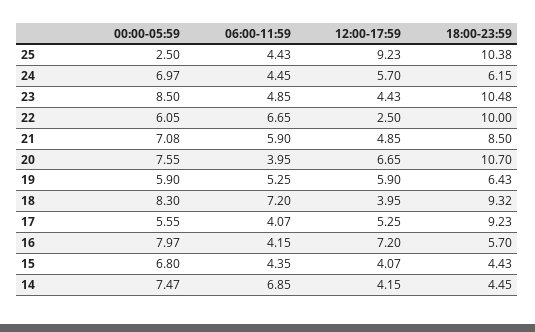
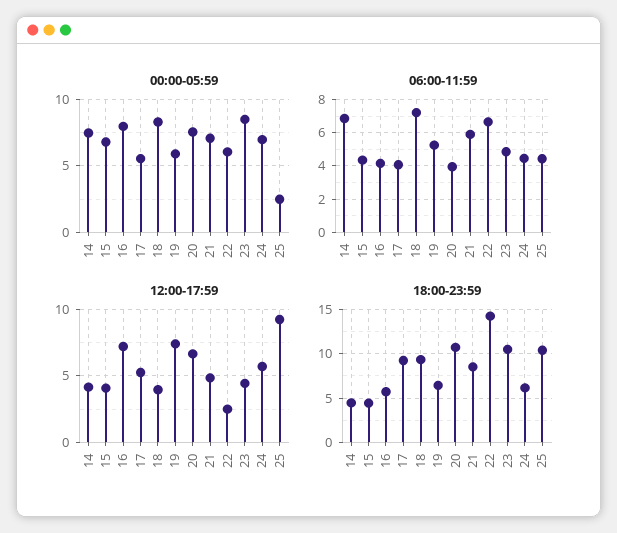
  {
    "00:00-05:59": {
      "25": 2.5,
      "24": 6.97,
      "23": 8.5,
      "22": 6.05,
      "21": 7.08,
      "20": 7.55,
      "19": 5.9,
      "18": 8.3,
      "17": 5.55,
      "16": 7.97,
      "15": 6.8,
      "14": 7.47
    },
    "06:00-11:59": {
      "25": 4.43,
      "24": 4.45,
      "23": 4.85,
      "22": 6.65,
      "21": 5.9,
      "20": 3.95,
      "19": 5.25,
      "18": 7.2,
      "17": 4.07,
      "16": 4.15,
      "15": 4.35,
      "14": 6.85
    },
    "12:00-17:59": {
      "25": 9.23,
      "24": 5.7,
      "23": 4.43,
      "22": 2.5,
      "21": 4.85,
      "20": 6.65,
-     "19": 5.9,
+     "19": 7.5,
      "18": 3.95,
      "17": 5.25,
      "16": 7.2,
      "15": 4.07,
      "14": 4.15
    },
    "18:00-23:59": {
      "25": 10.38,
      "24": 6.15,
      "23": 10.48,
-     "22": 10,
+     "22": 14,
      "21": 8.5,
      "20": 10.7,
      "19": 6.43,
      "18": 9.32,
      "17": 9.23,
      "16": 5.7,
      "15": 4.43,
      "14": 4.45
    }
  }

